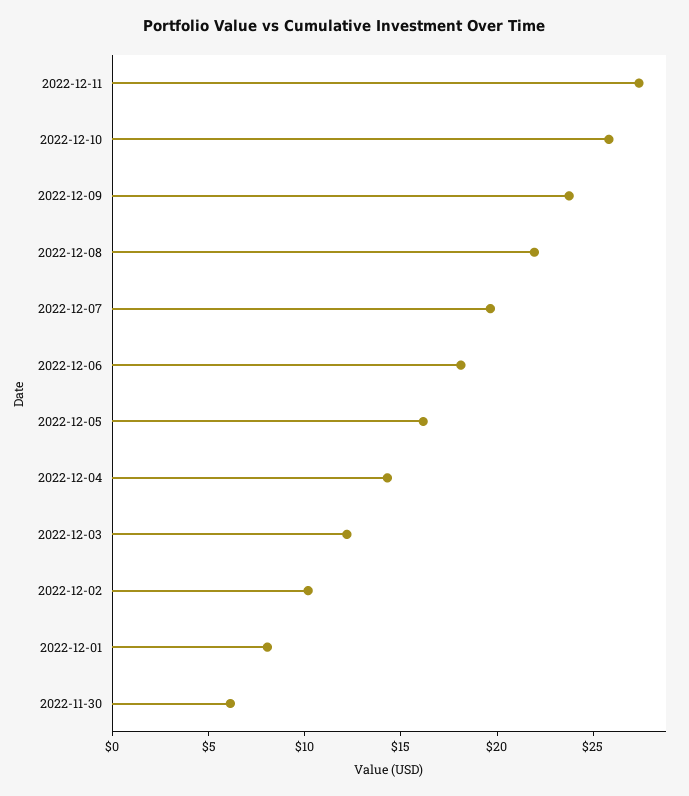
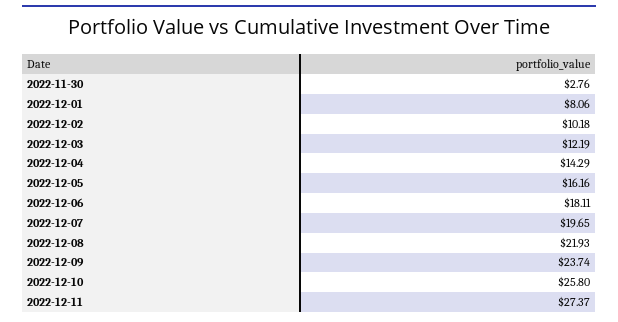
  {
    "2022-12-11": 27.37,
    "2022-12-10": 25.8,
    "2022-12-09": 23.74,
    "2022-12-08": 21.93,
    "2022-12-07": 19.65,
    "2022-12-06": 18.11,
    "2022-12-05": 16.16,
    "2022-12-04": 14.29,
    "2022-12-03": 12.19,
    "2022-12-02": 10.18,
    "2022-12-01": 8.06,
-   "2022-11-30": 6
+   "2022-11-30": 2.76
  }

